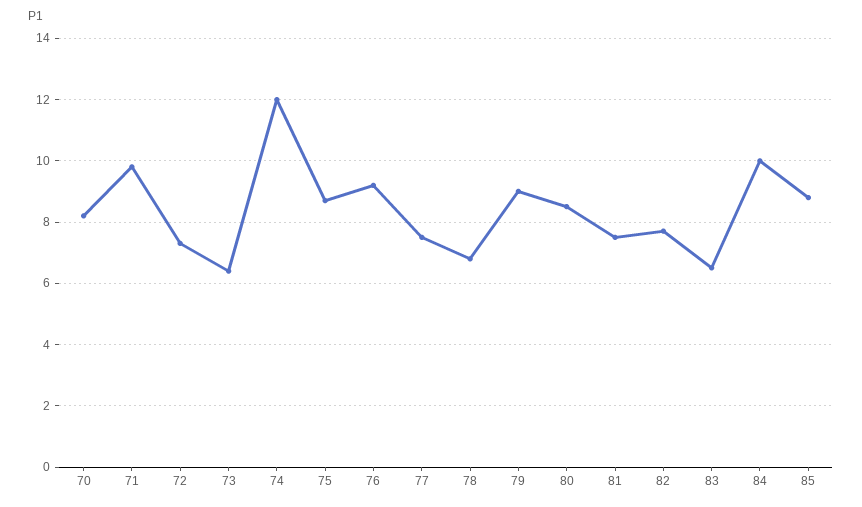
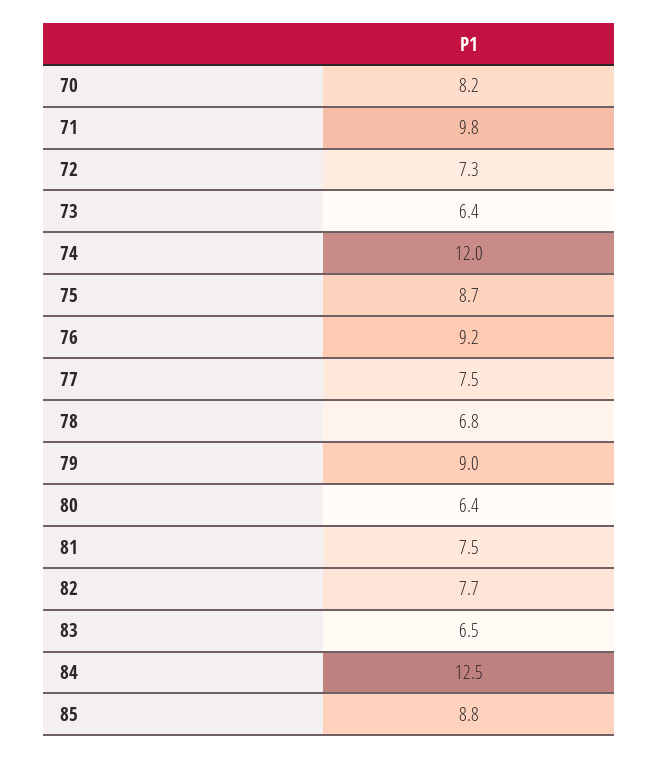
  {
    "70": 8.2,
    "71": 9.8,
    "72": 7.3,
    "73": 6.4,
    "74": 12,
    "75": 8.7,
    "76": 9.2,
    "77": 7.5,
    "78": 6.8,
    "79": 9,
-   "80": 8.5,
+   "80": 6.4,
    "81": 7.5,
    "82": 7.7,
    "83": 6.5,
-   "84": 10,
+   "84": 12.5,
    "85": 8.8
  }

